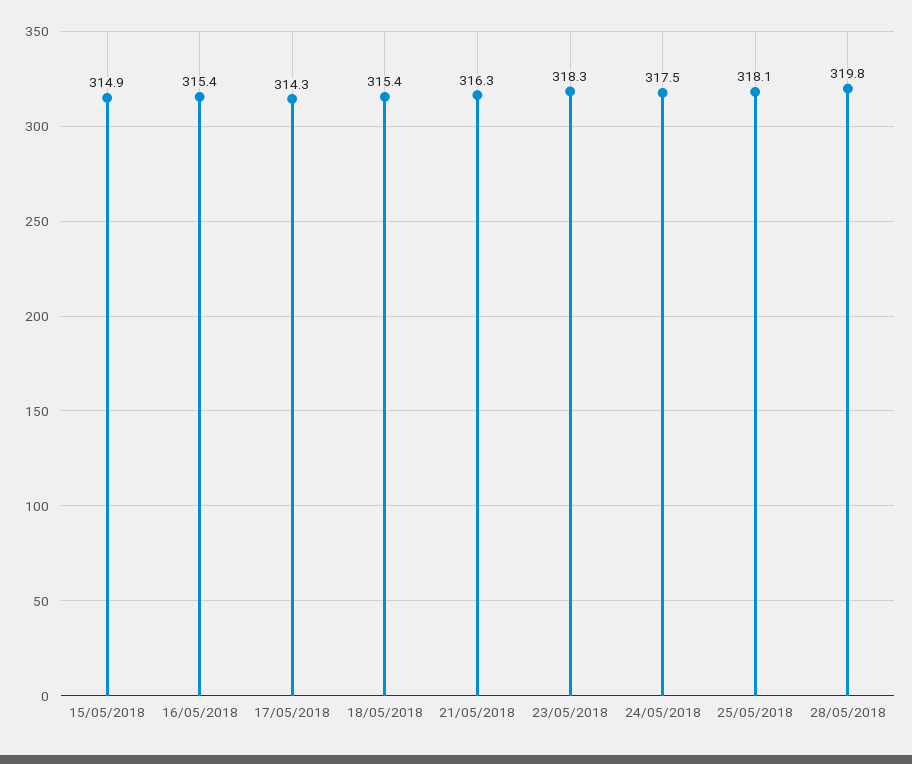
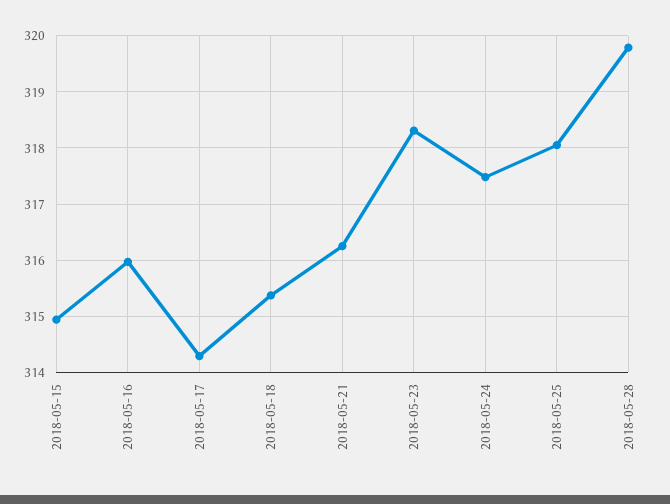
  {
    "15/05/2018": 314.9,
-   "16/05/2018": 315.4,
+   "16/05/2018": 316,
    "17/05/2018": 314.3,
    "18/05/2018": 315.4,
    "21/05/2018": 316.3,
    "23/05/2018": 318.3,
    "24/05/2018": 317.5,
    "25/05/2018": 318.1,
    "28/05/2018": 319.8
  }

